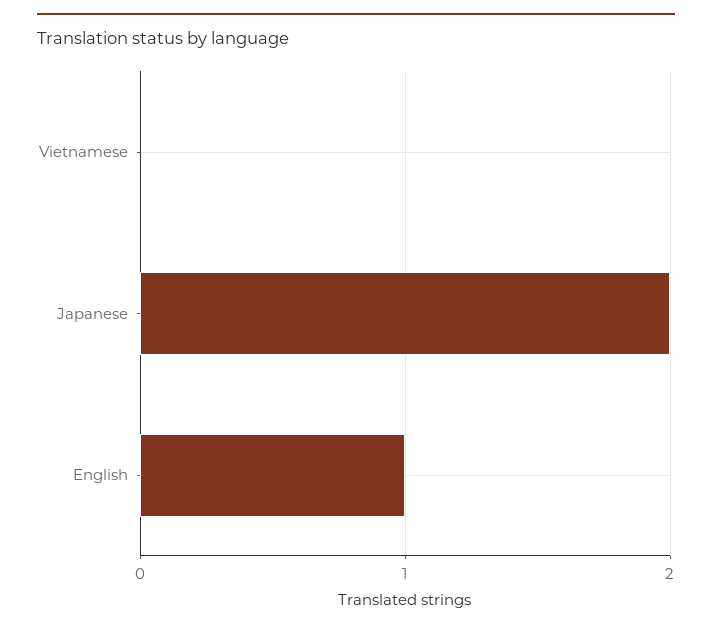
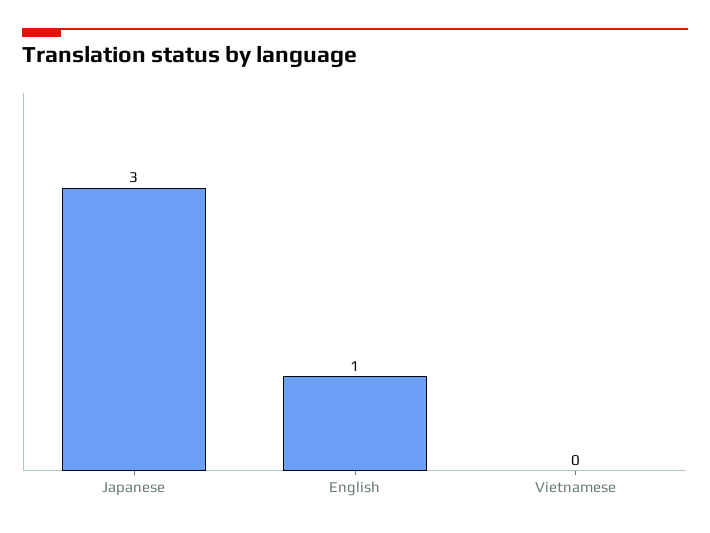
  {
    "Vietnamese": 0,
-   "Japanese": 2,
+   "Japanese": 3,
    "English": 1
  }

